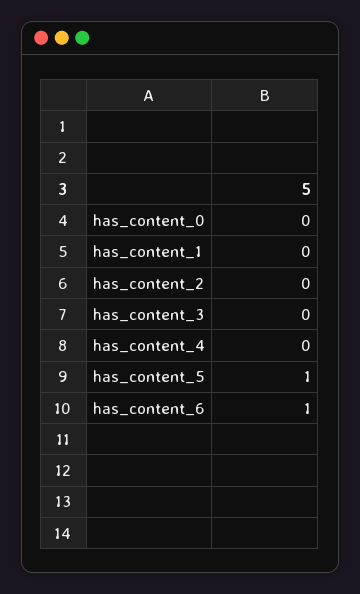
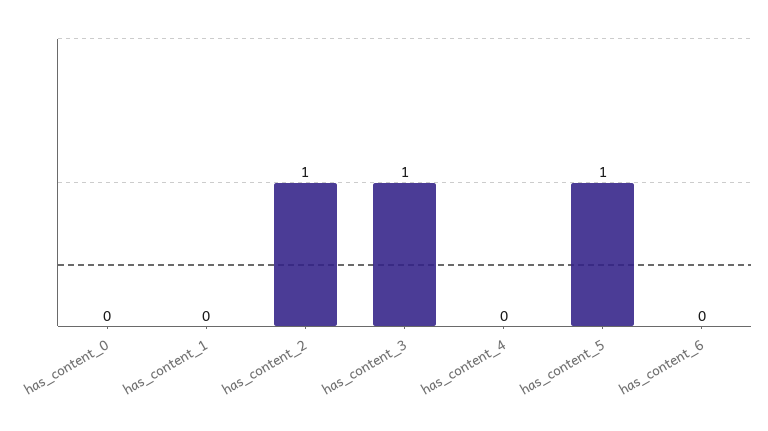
  {
    "has_content_0": 0,
    "has_content_1": 0,
-   "has_content_2": 0,
+   "has_content_2": 1,
-   "has_content_3": 0,
+   "has_content_3": 1,
    "has_content_4": 0,
    "has_content_5": 1,
-   "has_content_6": 1
+   "has_content_6": 0
  }

